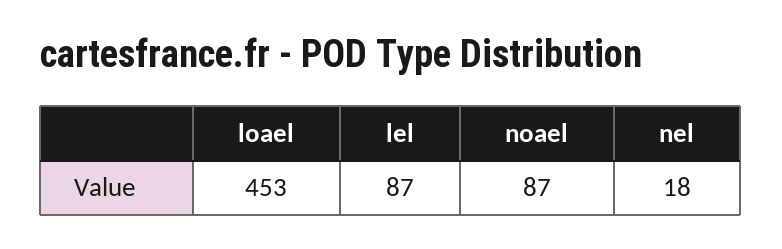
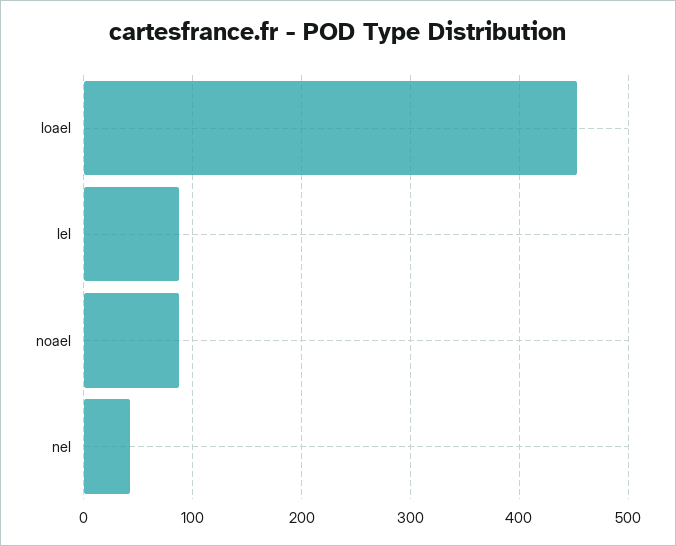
  {
    "loael": 453,
    "lel": 87,
    "noael": 87,
-   "nel": 18
+   "nel": 40
  }

